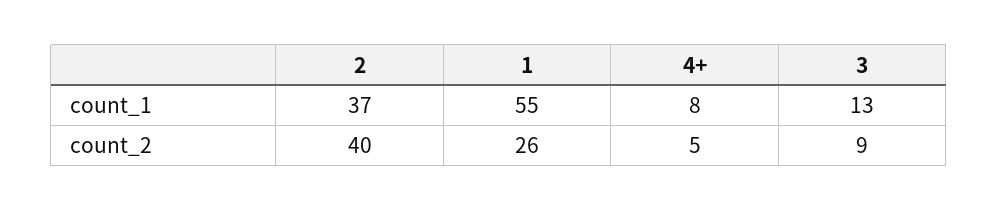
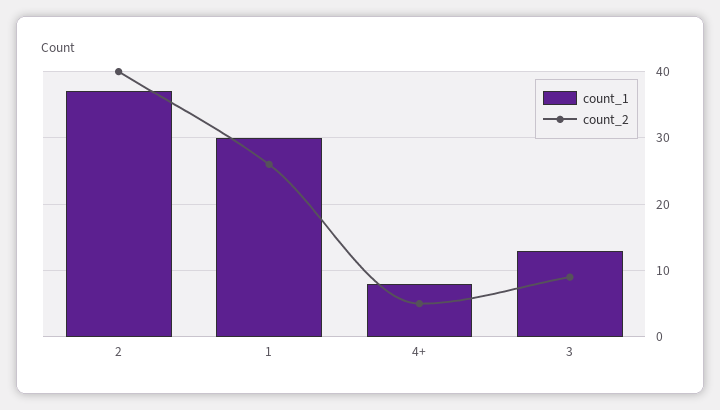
  {
    "count_1": {
      "2": 37,
-     "1": 55,
+     "1": 30,
      "4+": 8,
      "3": 13
    },
    "count_2": {
      "2": 40,
      "1": 26,
      "4+": 5,
      "3": 9
    }
  }

